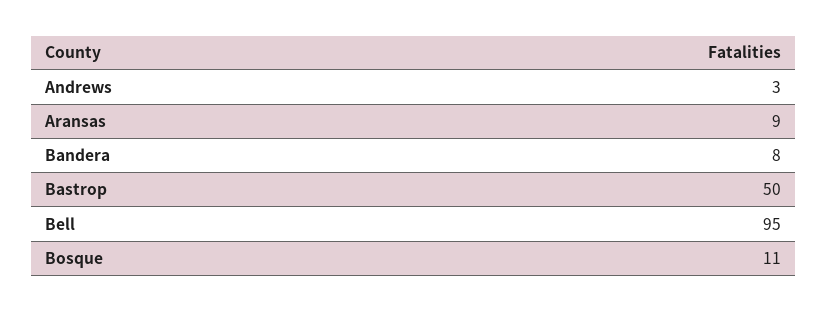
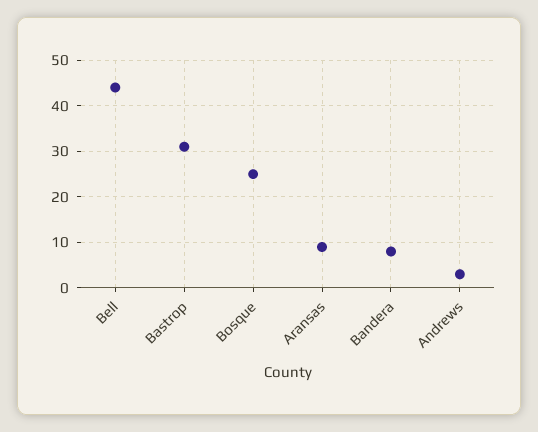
  {
    "Andrews": 3,
    "Aransas": 9,
    "Bandera": 8,
-   "Bastrop": 50,
+   "Bastrop": 30,
-   "Bell": 95,
+   "Bell": 45,
-   "Bosque": 11
+   "Bosque": 25
  }

